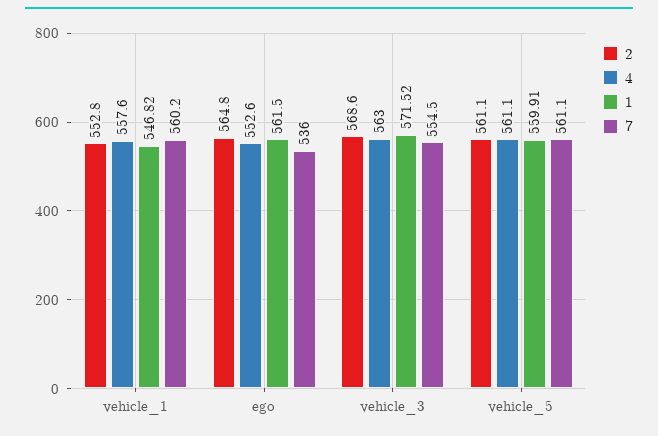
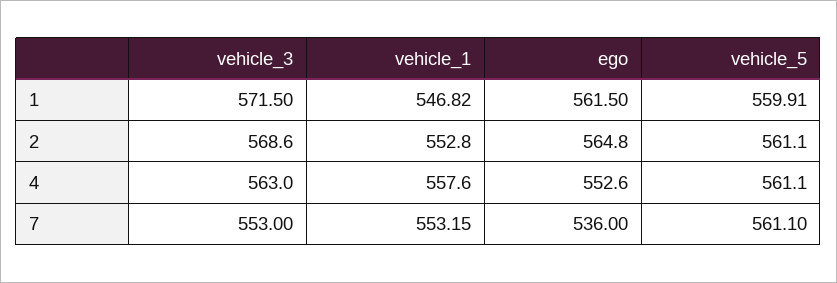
  {
    "2": {
      "vehicle_1": 552.8,
      "ego": 564.8,
      "vehicle_3": 568.6,
      "vehicle_5": 561.1
    },
    "4": {
      "vehicle_1": 557.6,
      "ego": 552.6,
      "vehicle_3": 563,
      "vehicle_5": 561.1
    },
    "1": {
      "vehicle_1": 546.82,
      "ego": 561.5,
-     "vehicle_3": 571.52,
+     "vehicle_3": 571.5,
      "vehicle_5": 559.91
    },
    "7": {
-     "vehicle_1": 560.2,
+     "vehicle_1": 553.15,
      "ego": 536,
-     "vehicle_3": 554.5,
+     "vehicle_3": 553,
      "vehicle_5": 561.1
    }
  }

